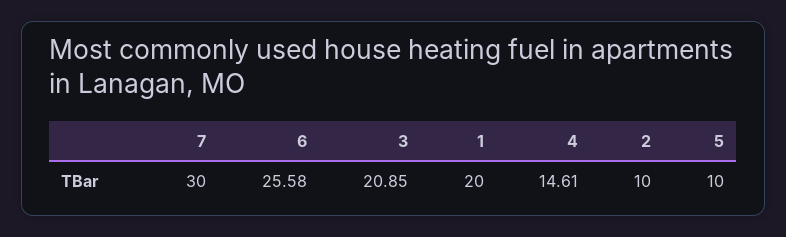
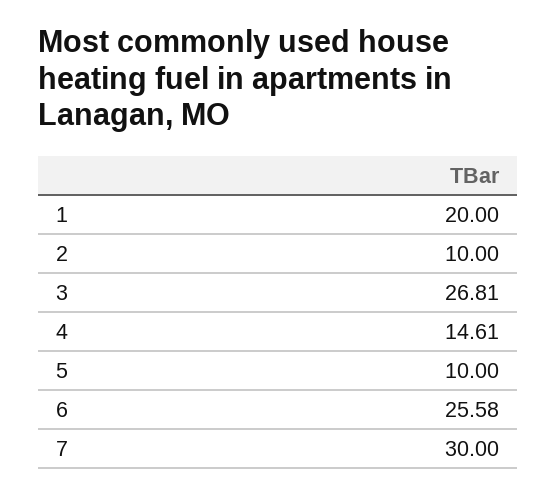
  {
    "7": 30,
    "6": 25.58,
-   "3": 20.85,
+   "3": 26.81,
    "1": 20,
    "4": 14.61,
    "2": 10,
    "5": 10
  }

